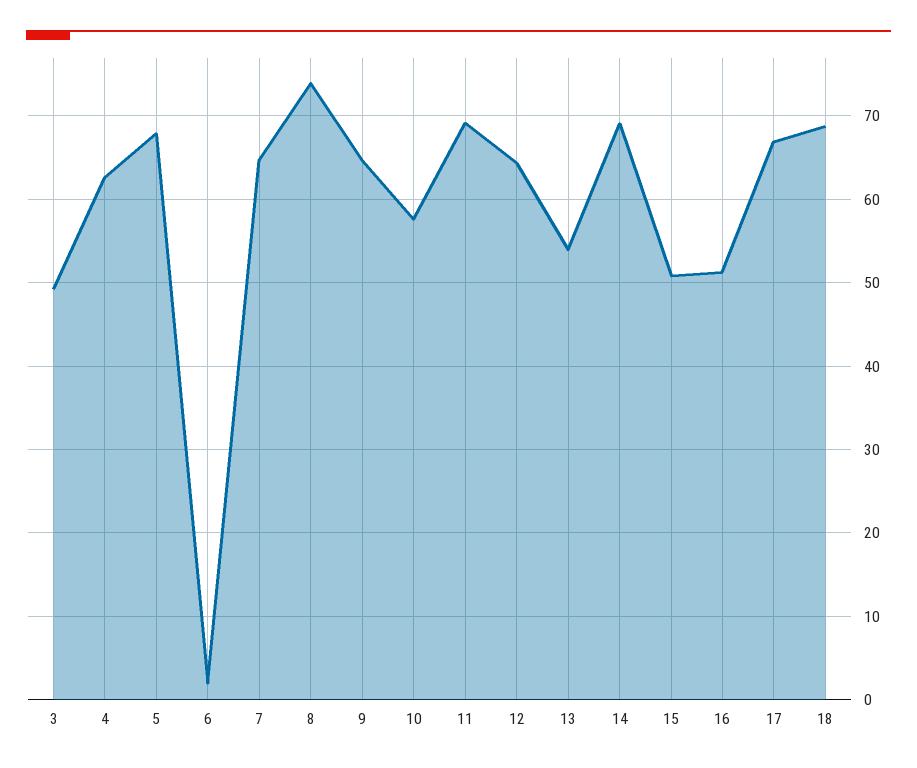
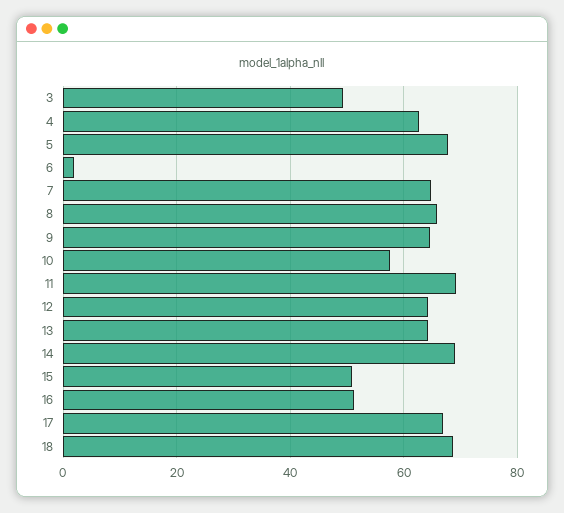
  {
    "3": 49,
    "4": 63,
    "5": 68,
    "6": 2,
    "7": 65,
-   "8": 74,
+   "8": 66,
    "9": 65,
    "10": 58,
    "11": 69,
    "12": 64,
-   "13": 54,
+   "13": 64,
    "14": 69,
    "15": 51,
    "16": 51,
    "17": 67,
    "18": 69
  }

